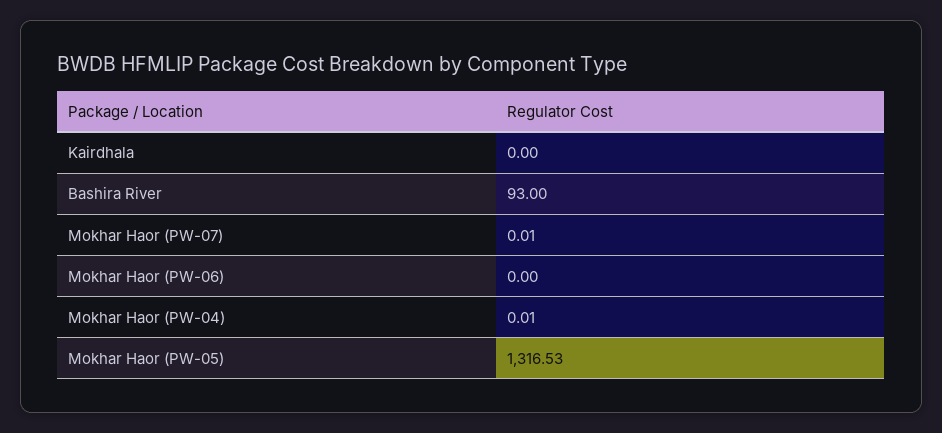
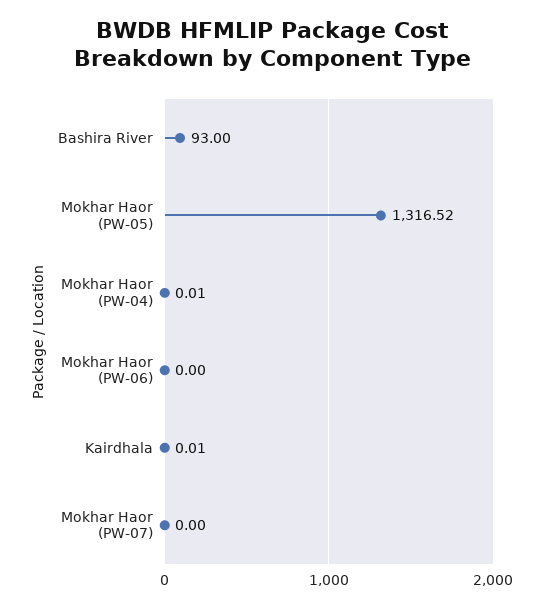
  {
-   "Kairdhala": 0,
+   "Kairdhala": 0.01,
    "Bashira River": 93,
-   "Mokhar Haor (PW-07)": 0.01,
+   "Mokhar Haor (PW-07)": 0,
    "Mokhar Haor (PW-06)": 0,
    "Mokhar Haor (PW-04)": 0.01,
-   "Mokhar Haor (PW-05)": 1316.53
+   "Mokhar Haor (PW-05)": 1316.52
  }

